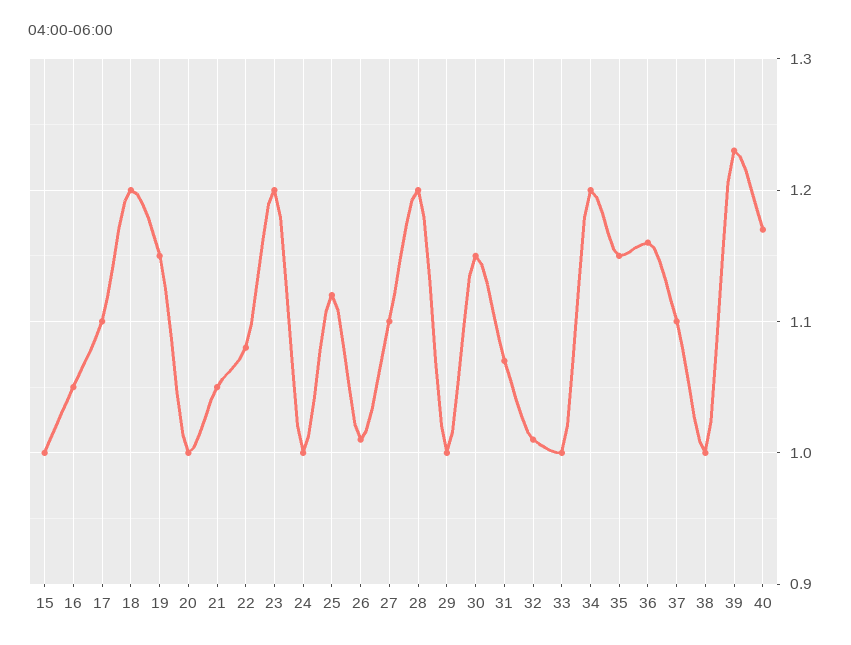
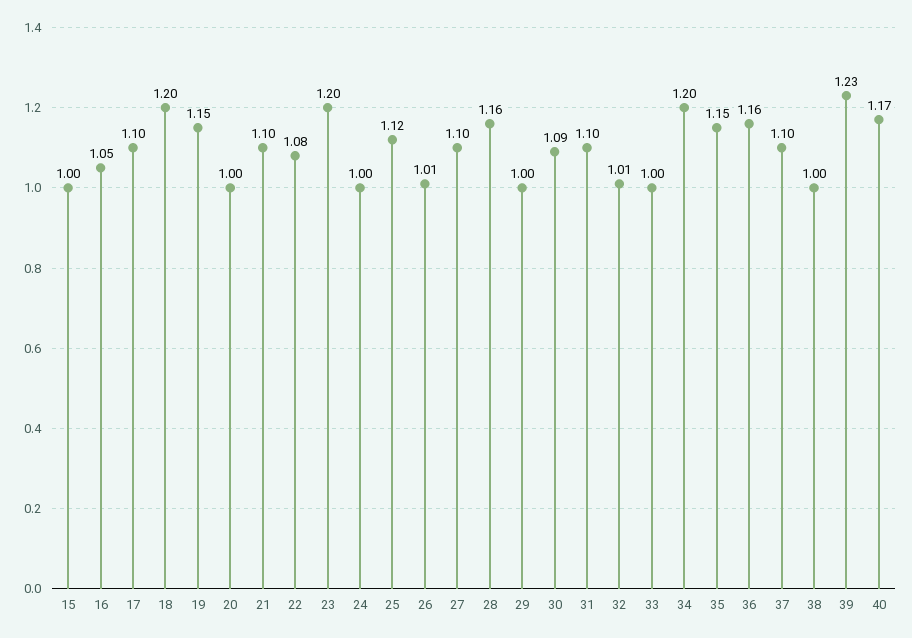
  {
    "15": 1,
    "16": 1.05,
    "17": 1.1,
    "18": 1.2,
    "19": 1.15,
    "20": 1,
-   "21": 1.05,
+   "21": 1.1,
    "22": 1.08,
    "23": 1.2,
    "24": 1,
    "25": 1.12,
    "26": 1.01,
    "27": 1.1,
-   "28": 1.2,
+   "28": 1.16,
    "29": 1,
-   "30": 1.15,
+   "30": 1.09,
-   "31": 1.07,
+   "31": 1.1,
    "32": 1.01,
    "33": 1,
    "34": 1.2,
    "35": 1.15,
    "36": 1.16,
    "37": 1.1,
    "38": 1,
    "39": 1.23,
    "40": 1.17
  }

